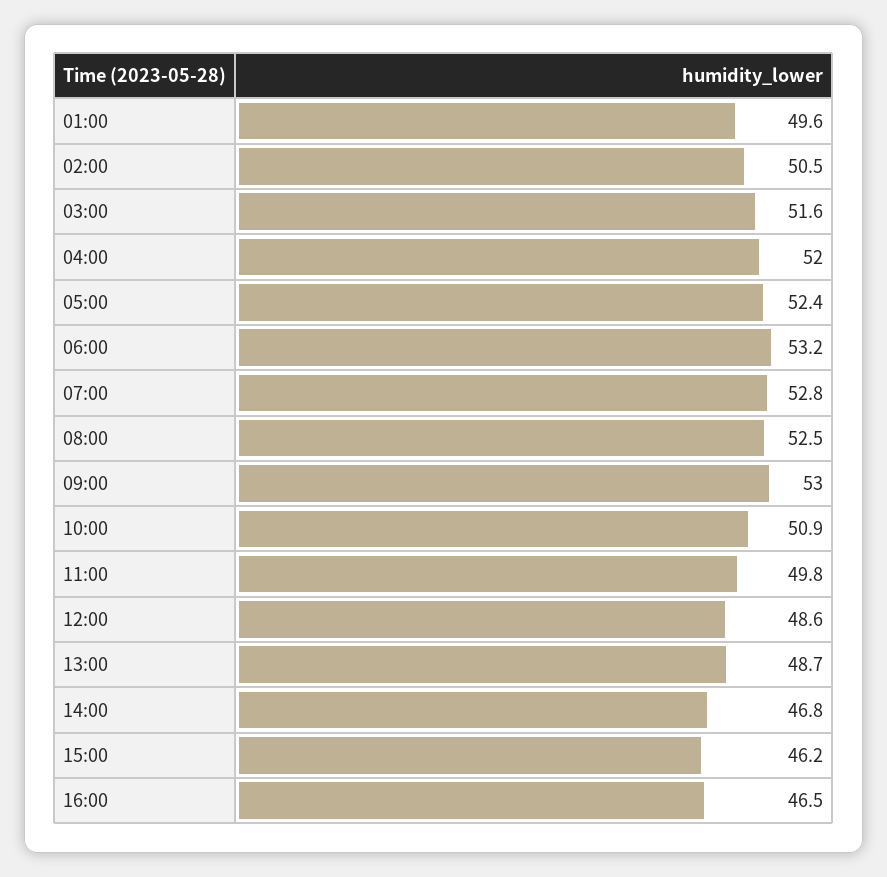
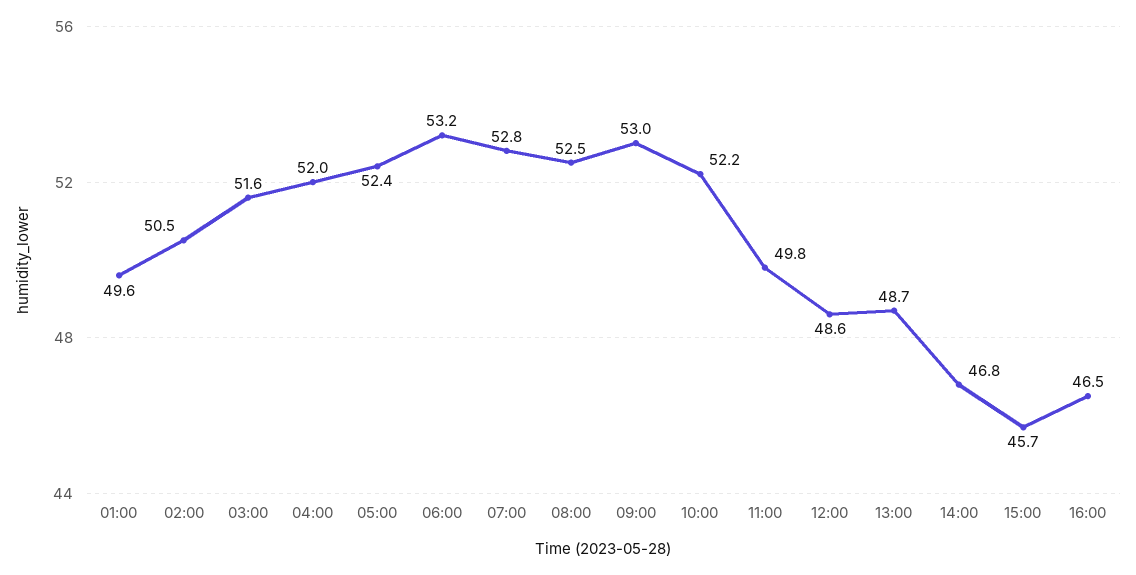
  {
    "01:00": 49.6,
    "02:00": 50.5,
    "03:00": 51.6,
    "04:00": 52,
    "05:00": 52.4,
    "06:00": 53.2,
    "07:00": 52.8,
    "08:00": 52.5,
    "09:00": 53,
-   "10:00": 50.9,
+   "10:00": 52.2,
    "11:00": 49.8,
    "12:00": 48.6,
    "13:00": 48.7,
    "14:00": 46.8,
-   "15:00": 46.2,
+   "15:00": 45.7,
    "16:00": 46.5
  }

